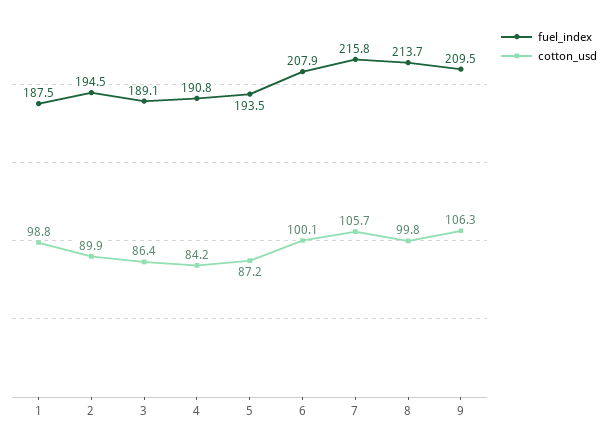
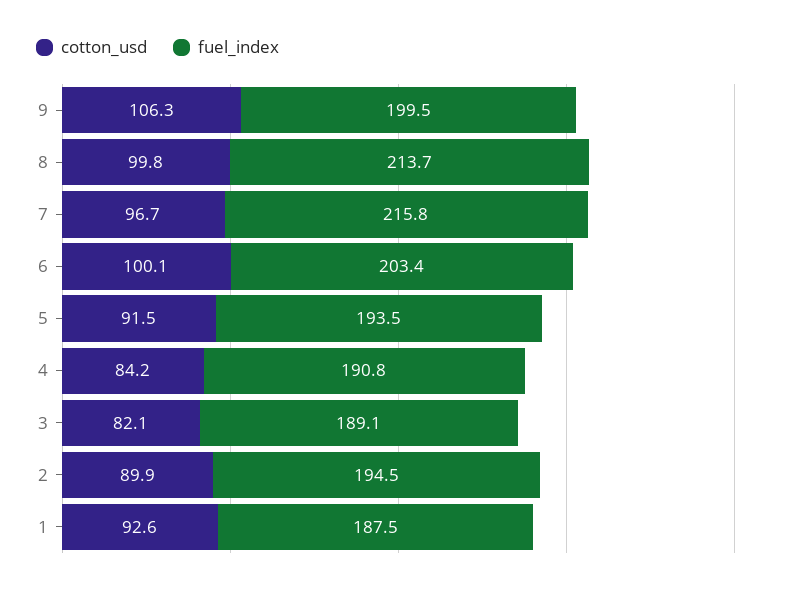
  {
    "fuel_index": {
      "1": 187.5,
      "2": 194.5,
      "3": 189.1,
      "4": 190.8,
      "5": 193.5,
-     "6": 207.9,
+     "6": 203.4,
      "7": 215.8,
      "8": 213.7,
-     "9": 209.5
+     "9": 199.5
    },
    "cotton_usd": {
-     "1": 98.8,
+     "1": 92.6,
      "2": 89.9,
-     "3": 86.4,
+     "3": 82.1,
      "4": 84.2,
-     "5": 87.2,
+     "5": 91.5,
      "6": 100.1,
-     "7": 105.7,
+     "7": 96.7,
      "8": 99.8,
      "9": 106.3
    }
  }

